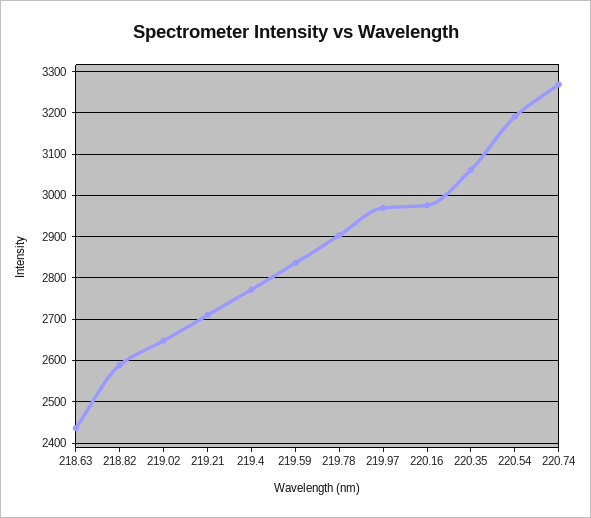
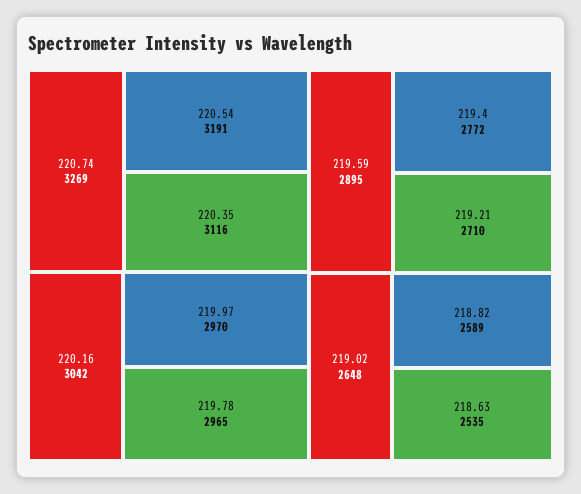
  {
-   "218.63": 2440,
+   "218.63": 2535,
    "218.82": 2589,
    "219.02": 2648,
    "219.21": 2710,
    "219.4": 2772,
-   "219.59": 2840,
+   "219.59": 2895,
-   "219.78": 2900,
+   "219.78": 2965,
    "219.97": 2970,
-   "220.16": 2980,
+   "220.16": 3042,
-   "220.35": 3060,
+   "220.35": 3116,
    "220.54": 3191,
    "220.74": 3269
  }

